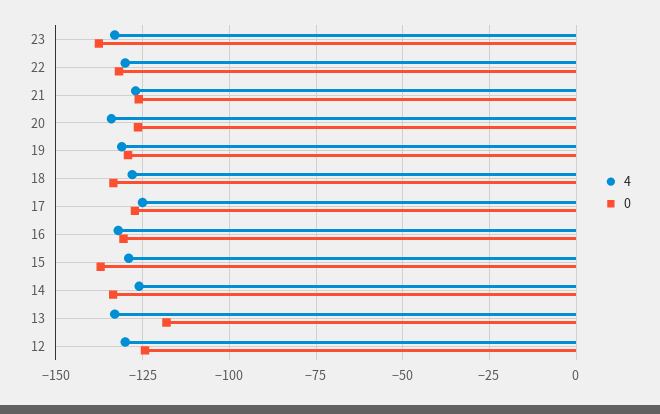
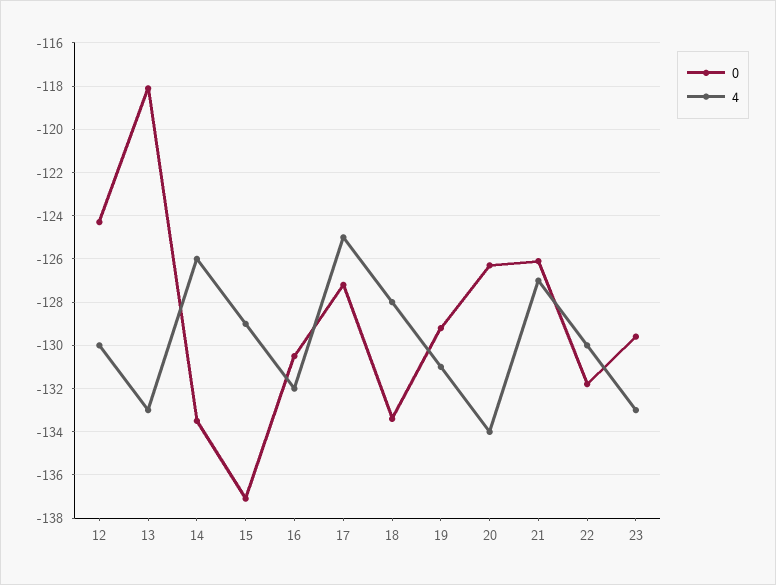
  {
    "4": {
      "23": -133,
      "22": -130,
      "21": -127,
      "20": -134,
      "19": -131,
      "18": -128,
      "17": -125,
      "16": -132,
      "15": -129,
      "14": -126,
      "13": -133,
      "12": -130
    },
    "0": {
-     "23": -137.5,
+     "23": -129.5,
      "22": -132,
      "21": -126,
      "20": -126.5,
      "19": -129,
      "18": -133.5,
      "17": -127,
      "16": -130.5,
      "15": -137,
      "14": -133.5,
      "13": -118,
      "12": -124.5
    }
  }

